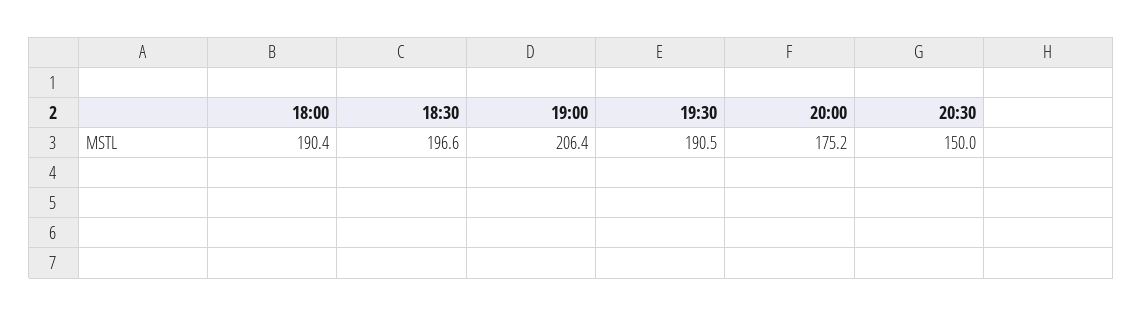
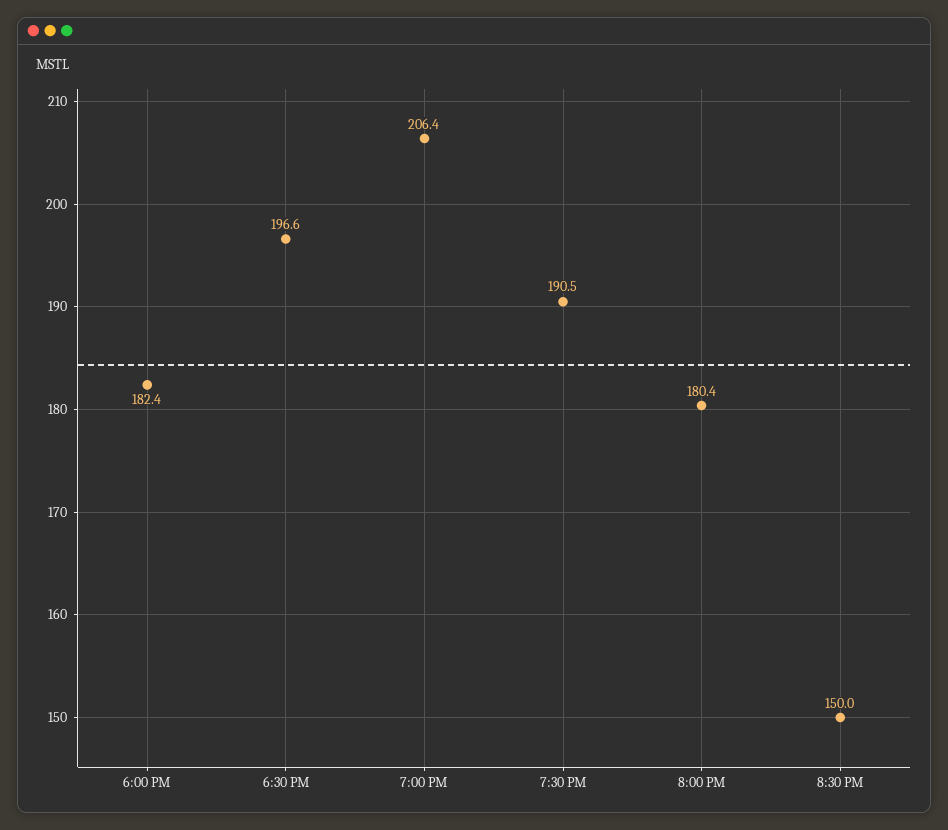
  {
-   "18:00": 190.4,
+   "18:00": 182.4,
    "18:30": 196.6,
    "19:00": 206.4,
    "19:30": 190.5,
-   "20:00": 175.2,
+   "20:00": 180.4,
    "20:30": 150
  }

